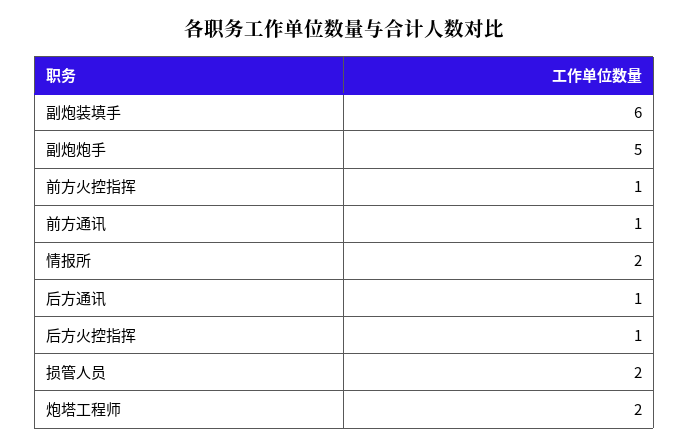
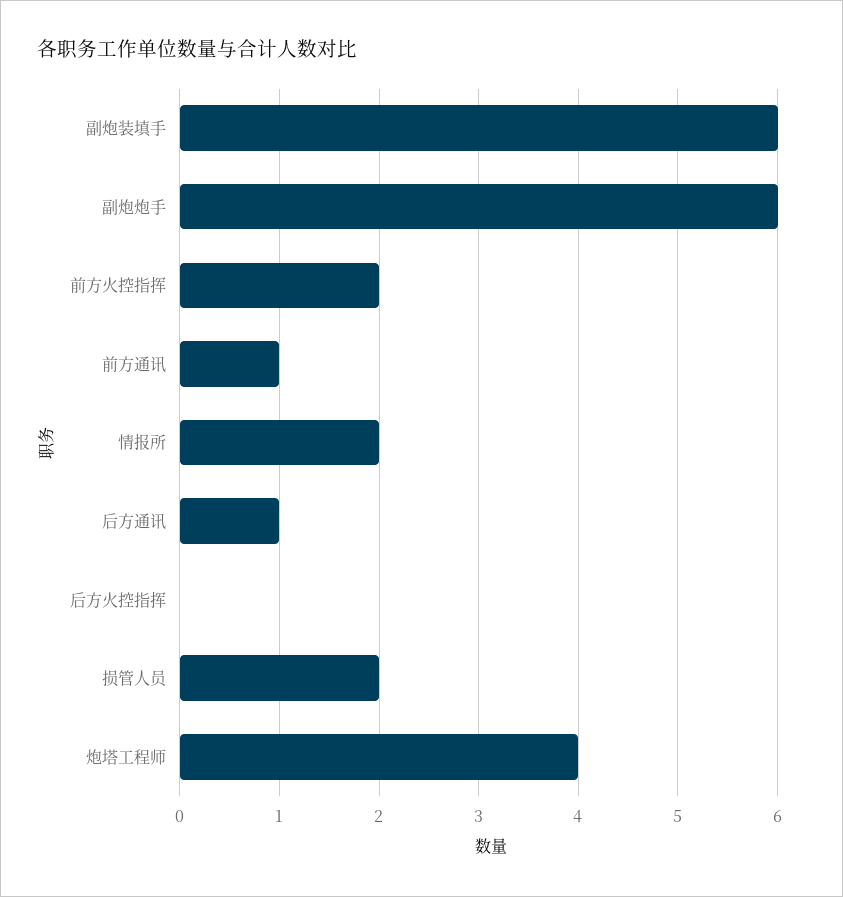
  {
    "副炮装填手": 6,
-   "副炮炮手": 5,
+   "副炮炮手": 6,
-   "前方火控指挥": 1,
+   "前方火控指挥": 2,
    "前方通讯": 1,
    "情报所": 2,
    "后方通讯": 1,
-   "后方火控指挥": 1,
+   "后方火控指挥": 0,
    "损管人员": 2,
-   "炮塔工程师": 2
+   "炮塔工程师": 4
  }

